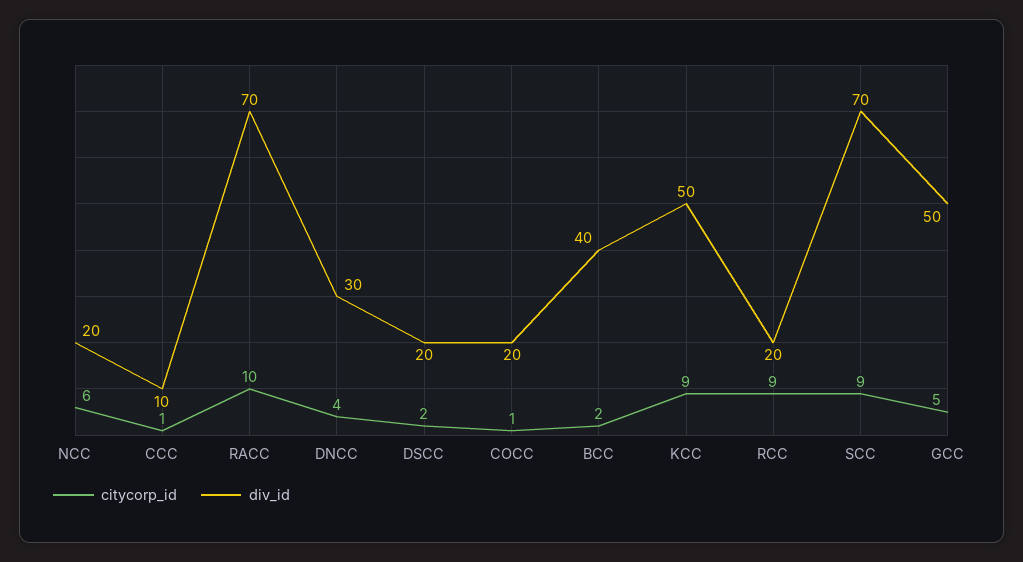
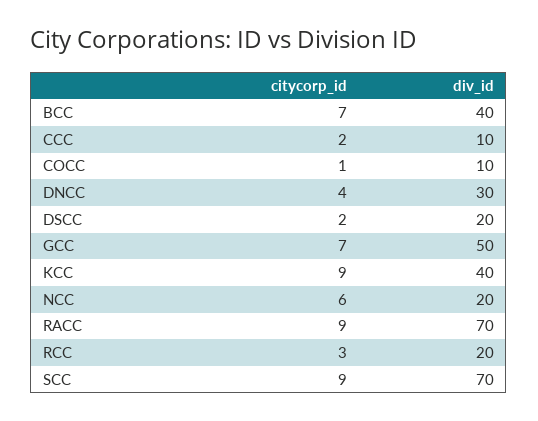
  {
    "citycorp_id": {
      "NCC": 6,
-     "CCC": 1,
+     "CCC": 2,
-     "RACC": 10,
+     "RACC": 9,
      "DNCC": 4,
      "DSCC": 2,
      "COCC": 1,
-     "BCC": 2,
+     "BCC": 7,
      "KCC": 9,
-     "RCC": 9,
+     "RCC": 3,
      "SCC": 9,
-     "GCC": 5
+     "GCC": 7
    },
    "div_id": {
      "NCC": 20,
      "CCC": 10,
      "RACC": 70,
      "DNCC": 30,
      "DSCC": 20,
-     "COCC": 20,
+     "COCC": 10,
      "BCC": 40,
-     "KCC": 50,
+     "KCC": 40,
      "RCC": 20,
      "SCC": 70,
      "GCC": 50
    }
  }

